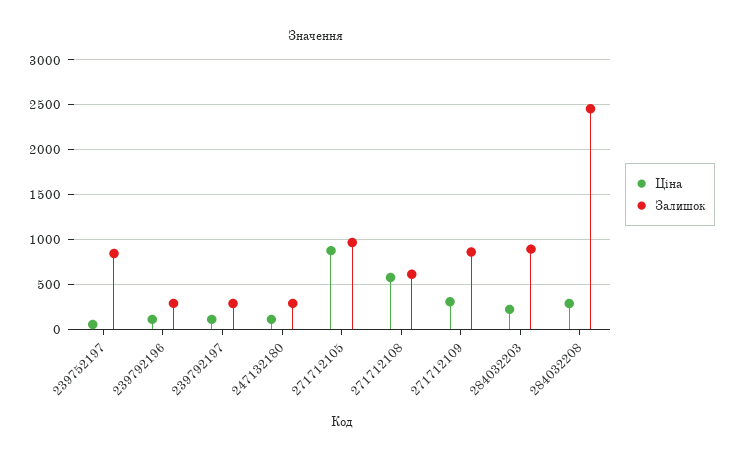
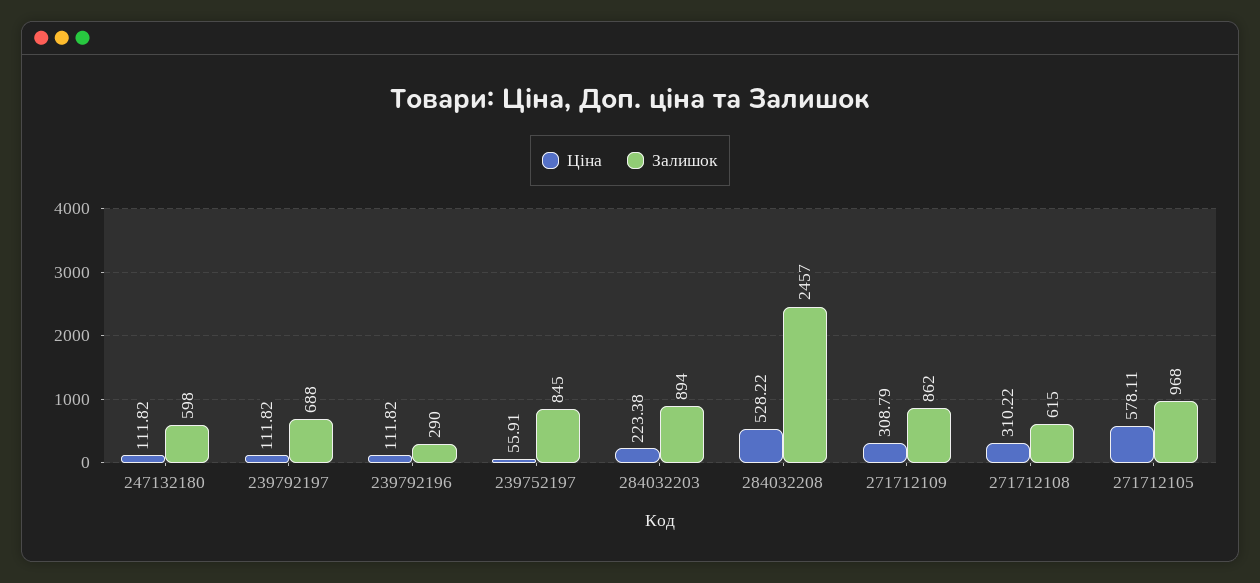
  {
    "Ціна": {
      "239752197": 55.91,
      "239792196": 111.82,
      "239792197": 111.82,
      "247132180": 111.82,
-     "271712105": 900,
+     "271712105": 578.11,
-     "271712108": 600,
+     "271712108": 310.22,
      "271712109": 308.79,
      "284032203": 223.38,
-     "284032208": 300
+     "284032208": 528.22
    },
    "Залишок": {
      "239752197": 845,
      "239792196": 290,
-     "239792197": 300,
+     "239792197": 688,
-     "247132180": 300,
+     "247132180": 598,
      "271712105": 968,
      "271712108": 615,
      "271712109": 862,
      "284032203": 894,
      "284032208": 2457
    }
  }

